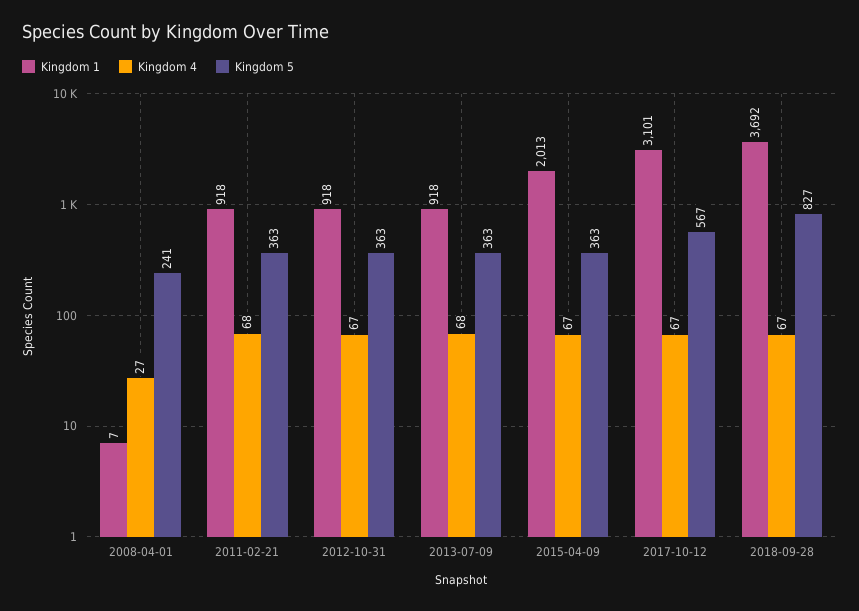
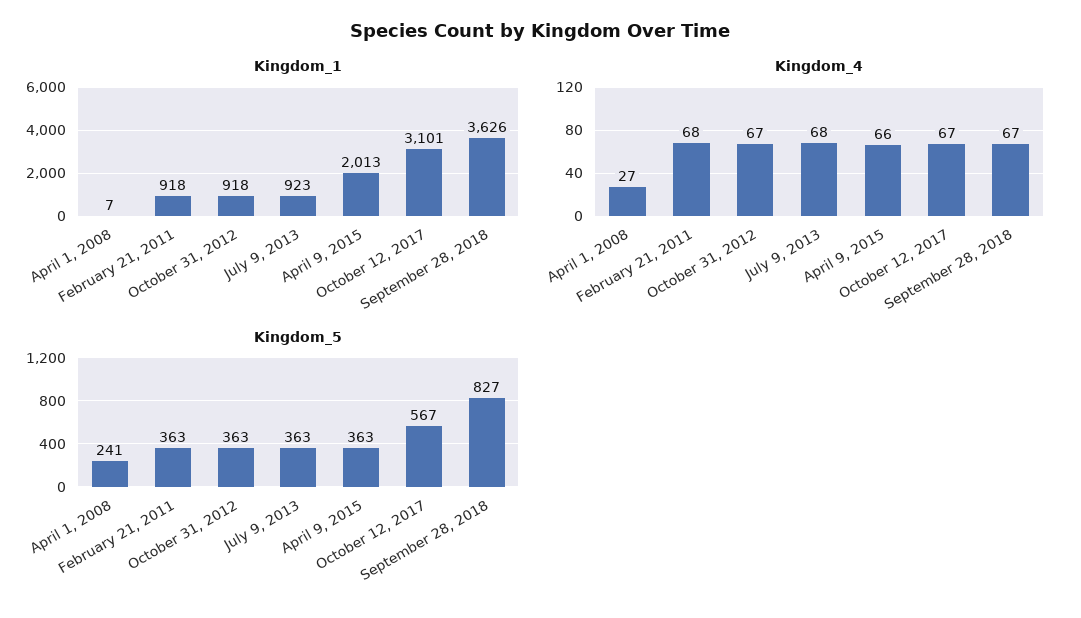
  {
    "Kingdom 1": {
      "2008-04-01": 7,
      "2011-02-21": 918,
      "2012-10-31": 918,
-     "2013-07-09": 918,
+     "2013-07-09": 923,
      "2015-04-09": 2013,
      "2017-10-12": 3101,
-     "2018-09-28": 3692
+     "2018-09-28": 3626
    },
    "Kingdom 4": {
      "2008-04-01": 27,
      "2011-02-21": 68,
      "2012-10-31": 67,
      "2013-07-09": 68,
-     "2015-04-09": 67,
+     "2015-04-09": 66,
      "2017-10-12": 67,
      "2018-09-28": 67
    },
    "Kingdom 5": {
      "2008-04-01": 241,
      "2011-02-21": 363,
      "2012-10-31": 363,
      "2013-07-09": 363,
      "2015-04-09": 363,
      "2017-10-12": 567,
      "2018-09-28": 827
    }
  }

